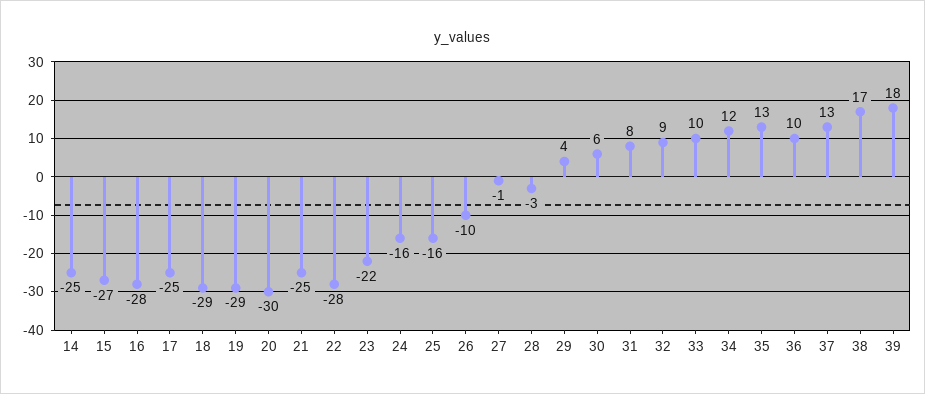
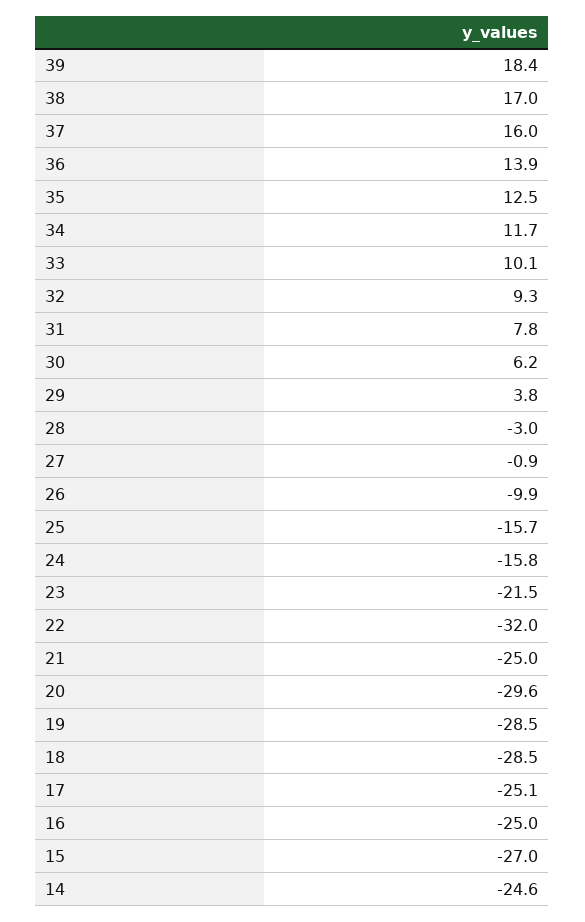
  {
    "14": -24.6,
    "15": -27,
-   "16": -28,
+   "16": -25,
    "17": -25.1,
    "18": -28.5,
    "19": -28.5,
    "20": -29.6,
    "21": -25,
-   "22": -28,
+   "22": -32,
    "23": -21.5,
    "24": -15.8,
    "25": -15.7,
    "26": -9.9,
    "27": -0.9,
    "28": -3,
    "29": 3.8,
    "30": 6.2,
    "31": 7.8,
    "32": 9.3,
    "33": 10.1,
    "34": 11.7,
    "35": 12.5,
-   "36": 10,
+   "36": 13.9,
-   "37": 13,
+   "37": 16,
    "38": 17,
    "39": 18.4
  }

